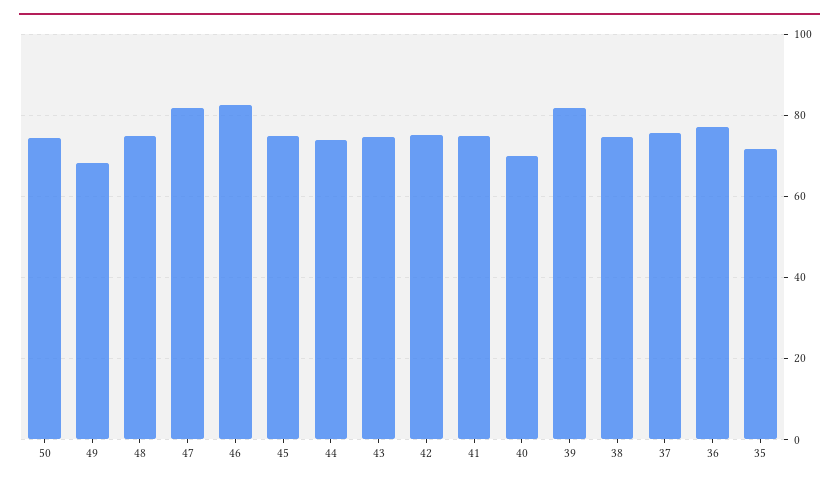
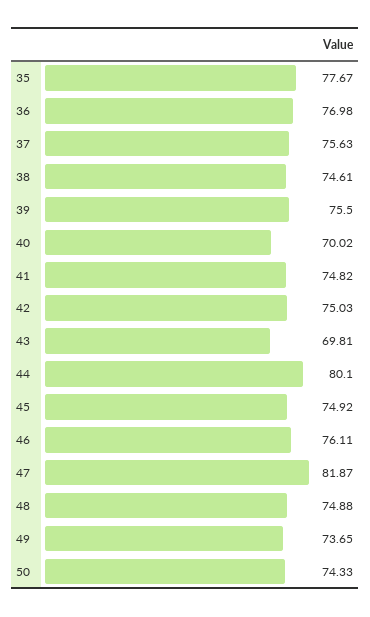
  {
    "50": 74.33,
-   "49": 68,
+   "49": 73.65,
    "48": 74.88,
    "47": 81.87,
-   "46": 82,
+   "46": 76.11,
    "45": 74.92,
-   "44": 74,
+   "44": 80.1,
-   "43": 74,
+   "43": 69.81,
    "42": 75.03,
    "41": 74.82,
    "40": 70.02,
-   "39": 82,
+   "39": 75.5,
    "38": 74.61,
    "37": 75.63,
    "36": 76.98,
-   "35": 72
+   "35": 77.67
  }

